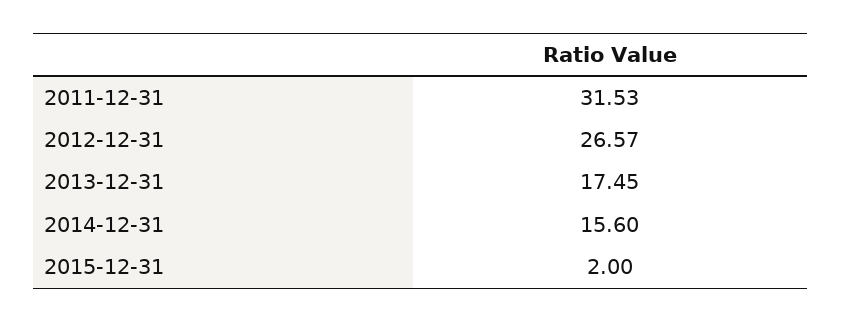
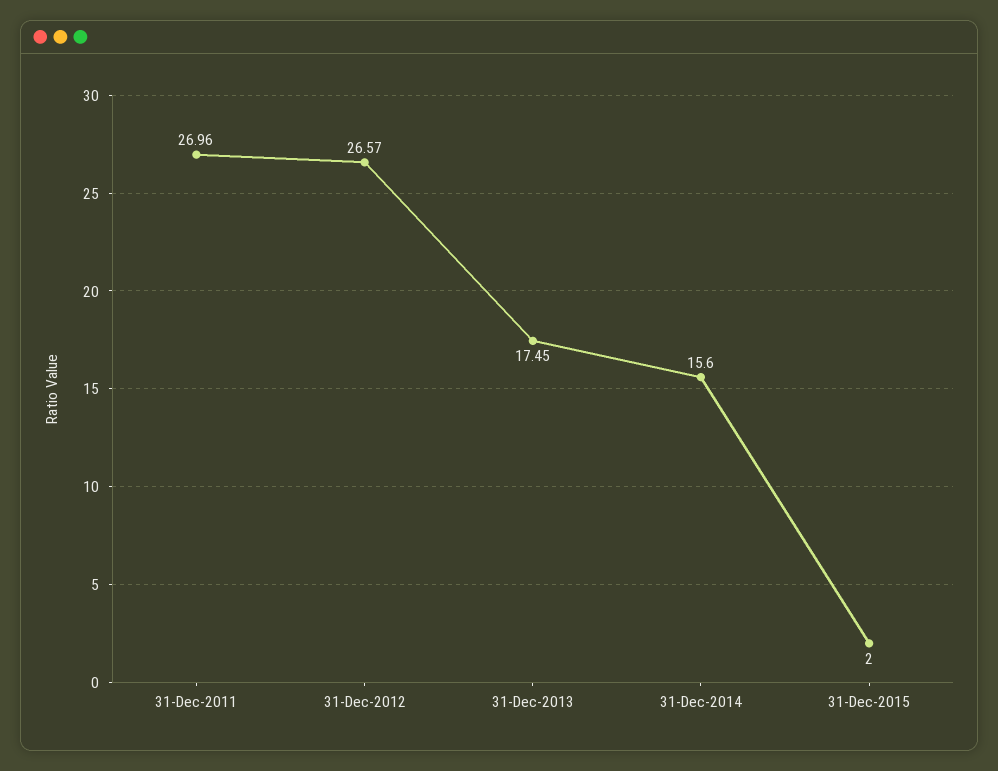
  {
-   "2011-12-31": 31.53,
+   "2011-12-31": 26.96,
    "2012-12-31": 26.57,
    "2013-12-31": 17.45,
    "2014-12-31": 15.6,
    "2015-12-31": 2
  }

